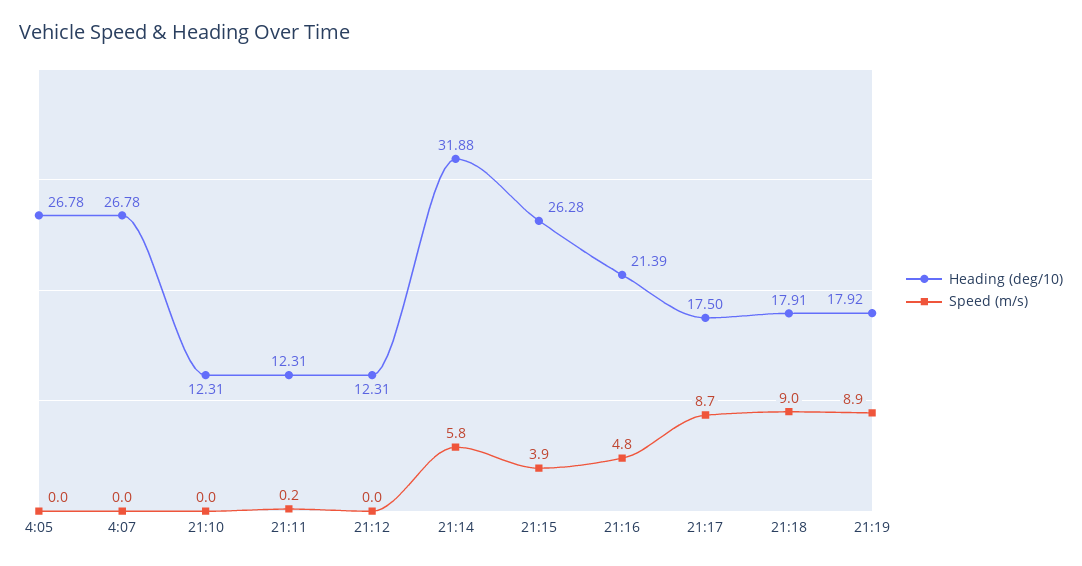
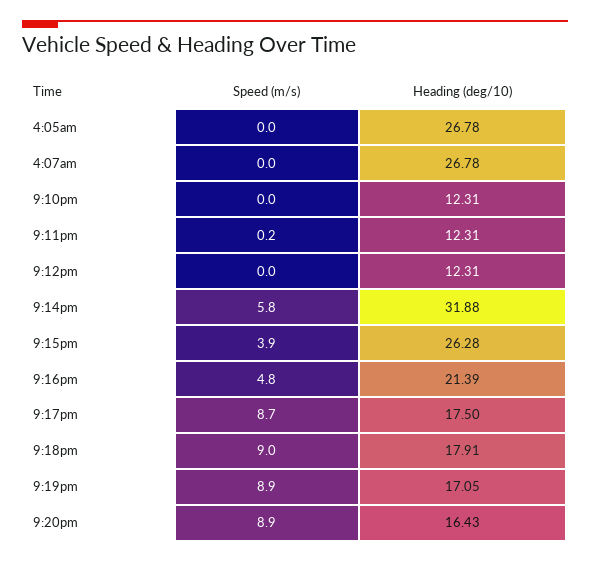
  {
    "Heading (deg/10)": {
      "4:05": 26.78,
      "4:07": 26.78,
      "21:10": 12.31,
      "21:11": 12.31,
      "21:12": 12.31,
      "21:14": 31.88,
      "21:15": 26.28,
      "21:16": 21.39,
      "21:17": 17.5,
      "21:18": 17.91,
-     "21:19": 17.92
+     "21:19": 17.05,
+     "9:20pm": 16.43
    },
    "Speed (m/s)": {
      "4:05": 0,
      "4:07": 0,
      "21:10": 0,
      "21:11": 0.2,
      "21:12": 0,
      "21:14": 5.8,
      "21:15": 3.9,
      "21:16": 4.8,
      "21:17": 8.7,
      "21:18": 9,
-     "21:19": 8.9
+     "21:19": 8.9,
+     "9:20pm": 8.9
    }
  }

